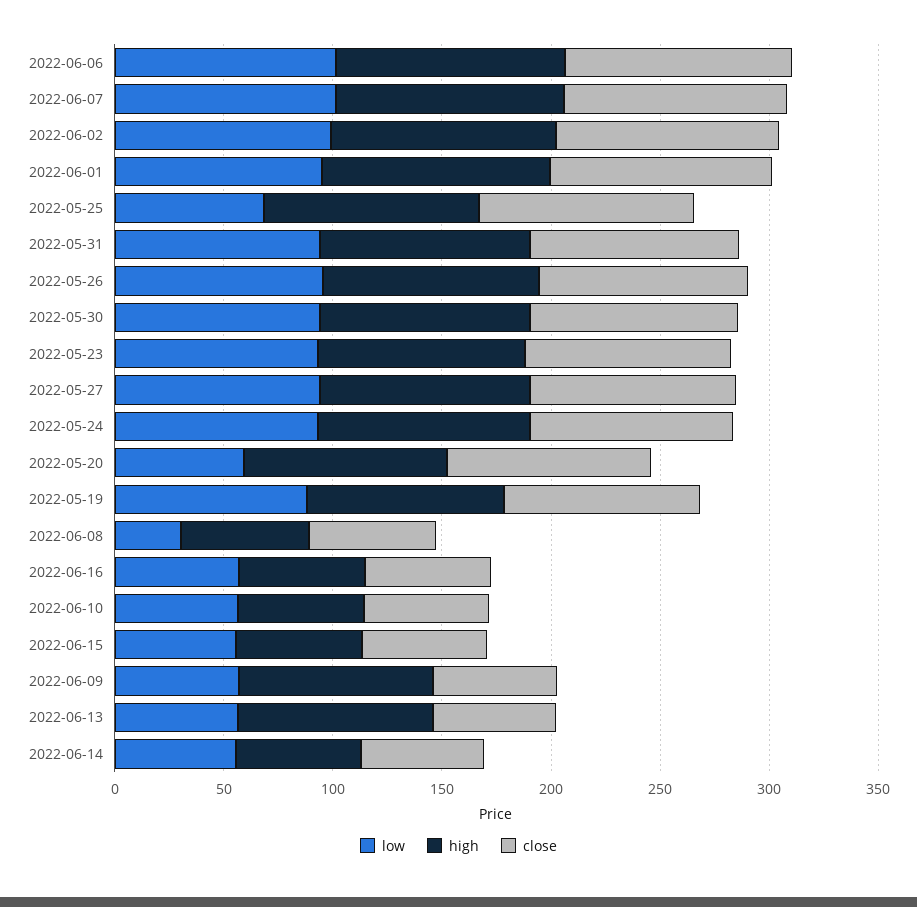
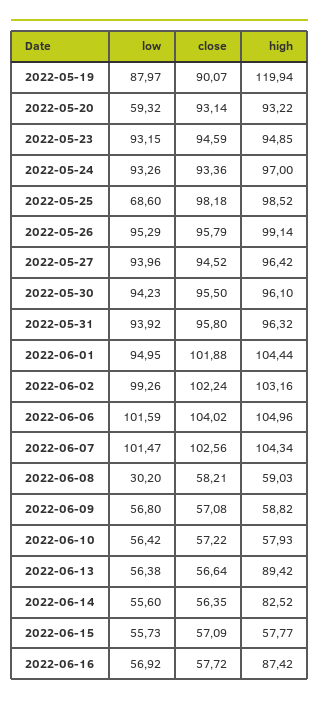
  {
    "low": {
      "2022-06-06": 101.59,
      "2022-06-07": 101.47,
      "2022-06-02": 99.26,
      "2022-06-01": 94.95,
      "2022-05-25": 68.6,
      "2022-05-31": 93.92,
      "2022-05-26": 95.29,
      "2022-05-30": 94.23,
      "2022-05-23": 93.15,
      "2022-05-27": 93.96,
      "2022-05-24": 93.26,
      "2022-05-20": 59.32,
      "2022-05-19": 87.97,
      "2022-06-08": 30.2,
      "2022-06-16": 56.92,
      "2022-06-10": 56.42,
      "2022-06-15": 55.73,
      "2022-06-09": 56.8,
      "2022-06-13": 56.38,
      "2022-06-14": 55.6
    },
    "high": {
      "2022-06-06": 104.96,
      "2022-06-07": 104.34,
      "2022-06-02": 103.16,
      "2022-06-01": 104.44,
      "2022-05-25": 98.52,
      "2022-05-31": 96.32,
      "2022-05-26": 99.14,
      "2022-05-30": 96.1,
      "2022-05-23": 94.85,
      "2022-05-27": 96.42,
      "2022-05-24": 97,
      "2022-05-20": 93.22,
-     "2022-05-19": 90,
+     "2022-05-19": 119.94,
      "2022-06-08": 59.03,
-     "2022-06-16": 60,
+     "2022-06-16": 87.42,
      "2022-06-10": 57.93,
      "2022-06-15": 57.77,
-     "2022-06-09": 90,
+     "2022-06-09": 58.82,
      "2022-06-13": 89.42,
-     "2022-06-14": 60
+     "2022-06-14": 82.52
    },
    "close": {
      "2022-06-06": 104.02,
      "2022-06-07": 102.56,
      "2022-06-02": 102.24,
      "2022-06-01": 101.88,
      "2022-05-25": 98.18,
      "2022-05-31": 95.8,
      "2022-05-26": 95.79,
      "2022-05-30": 95.5,
      "2022-05-23": 94.59,
      "2022-05-27": 94.52,
      "2022-05-24": 93.36,
      "2022-05-20": 93.14,
      "2022-05-19": 90.07,
      "2022-06-08": 58.21,
      "2022-06-16": 57.72,
      "2022-06-10": 57.22,
      "2022-06-15": 57.09,
      "2022-06-09": 57.08,
      "2022-06-13": 56.64,
      "2022-06-14": 56.35
    }
  }

